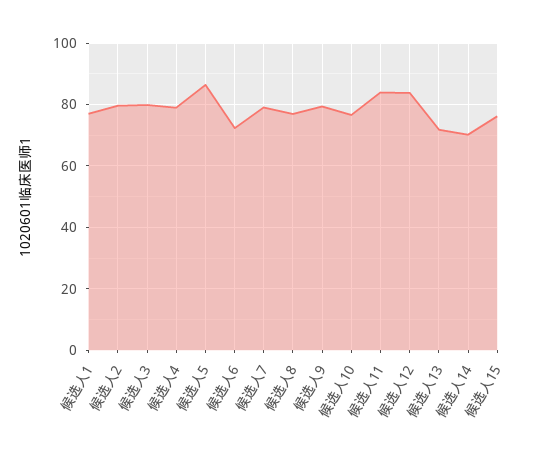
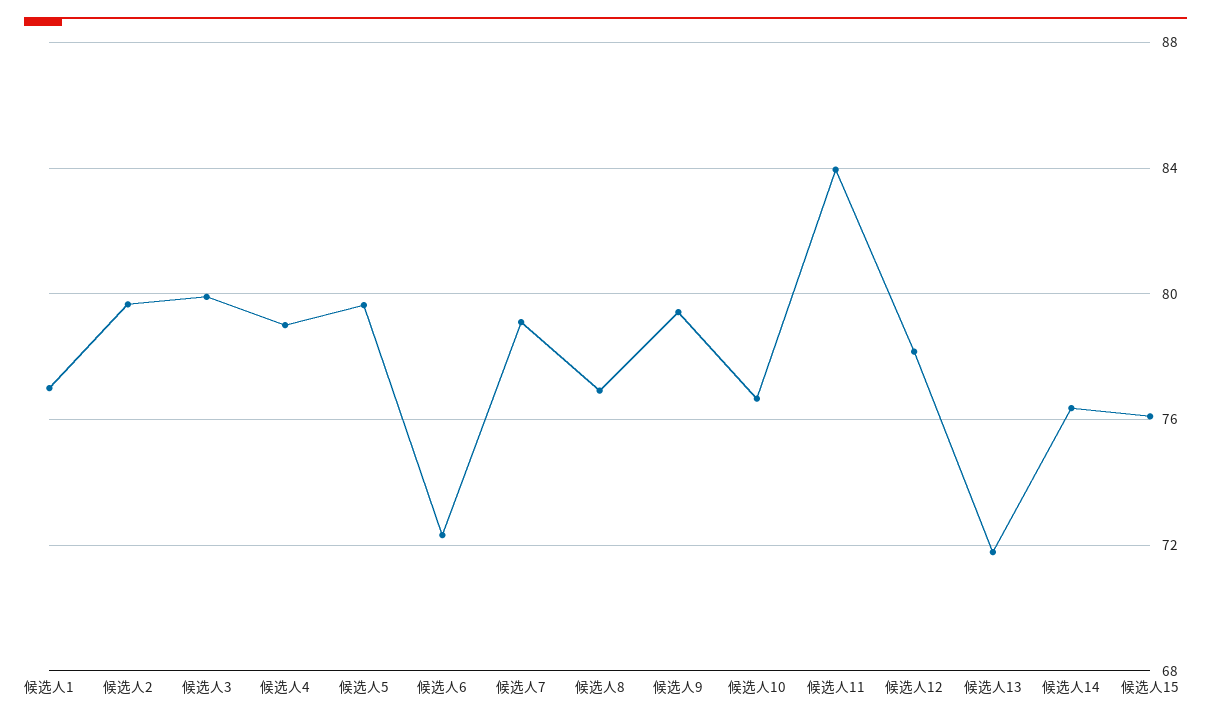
  {
    "候选人1": 77,
    "候选人2": 79.5,
    "候选人3": 80,
    "候选人4": 79,
-   "候选人5": 86,
+   "候选人5": 79.5,
    "候选人6": 72.5,
    "候选人7": 79,
    "候选人8": 77,
    "候选人9": 79.5,
    "候选人10": 76.5,
    "候选人11": 84,
-   "候选人12": 84,
+   "候选人12": 78,
    "候选人13": 72,
-   "候选人14": 70,
+   "候选人14": 76.5,
    "候选人15": 76
  }

